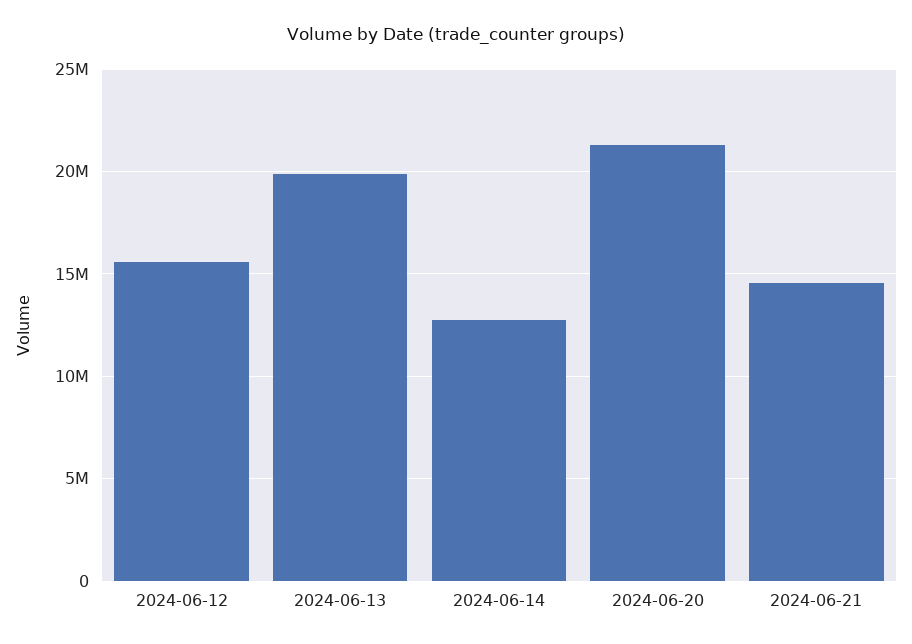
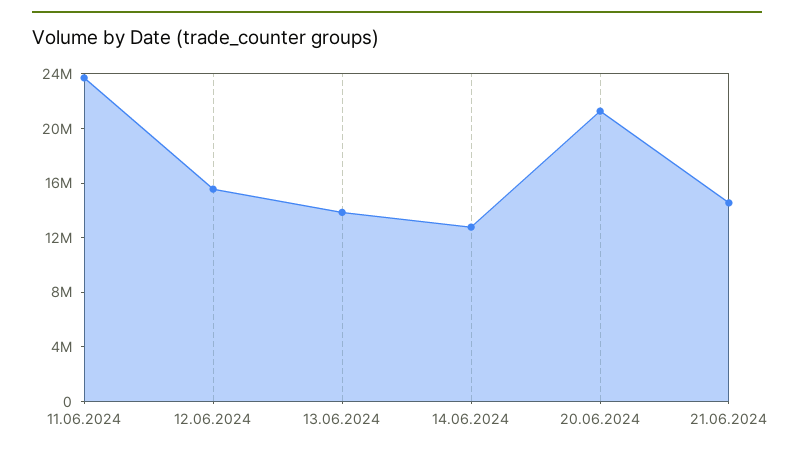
  {
    "2024-06-12": 15500000,
-   "2024-06-13": 20000000,
+   "2024-06-13": 14000000,
    "2024-06-14": 13000000,
    "2024-06-20": 21500000,
-   "2024-06-21": 14500000
+   "2024-06-21": 14500000,
+   "11.06.2024": 24000000
  }

